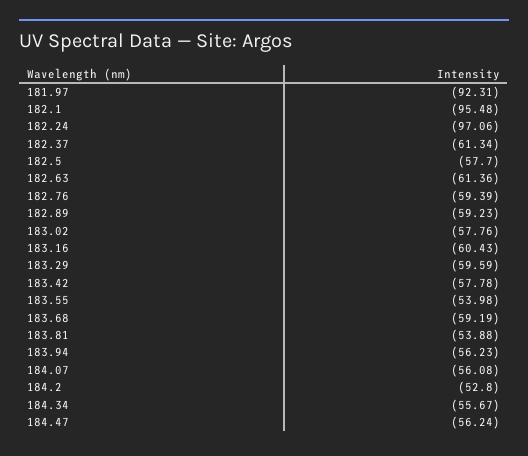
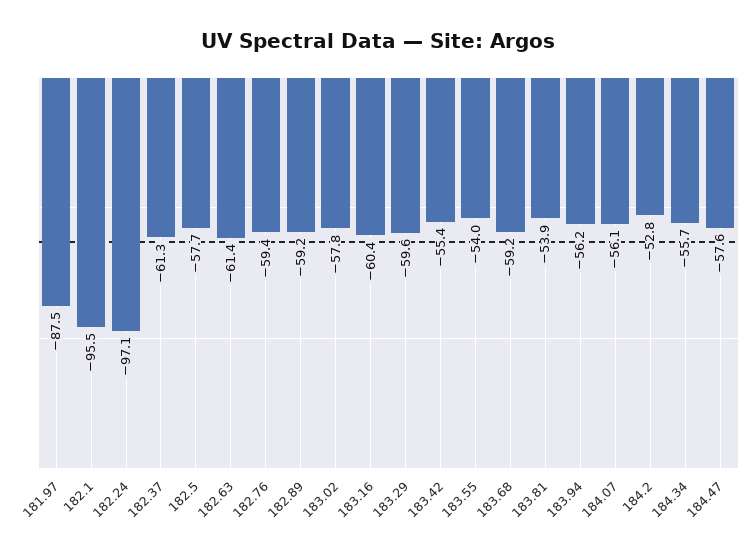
  {
-   "181.97": -92.31,
+   "181.97": -87.5,
    "182.1": -95.48,
    "182.24": -97.06,
    "182.37": -61.34,
    "182.5": -57.7,
    "182.63": -61.36,
    "182.76": -59.39,
    "182.89": -59.23,
    "183.02": -57.76,
    "183.16": -60.43,
    "183.29": -59.59,
-   "183.42": -57.78,
+   "183.42": -55.4,
    "183.55": -53.98,
    "183.68": -59.19,
    "183.81": -53.88,
    "183.94": -56.23,
    "184.07": -56.08,
    "184.2": -52.8,
    "184.34": -55.67,
-   "184.47": -56.24
+   "184.47": -57.6
  }

